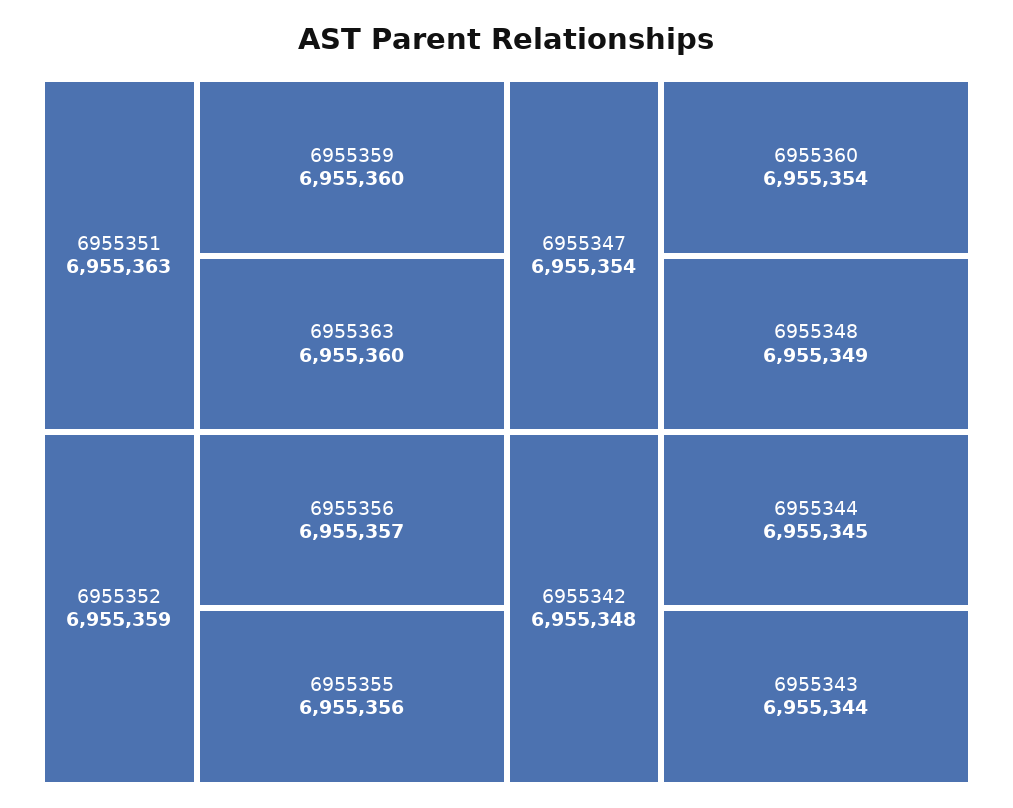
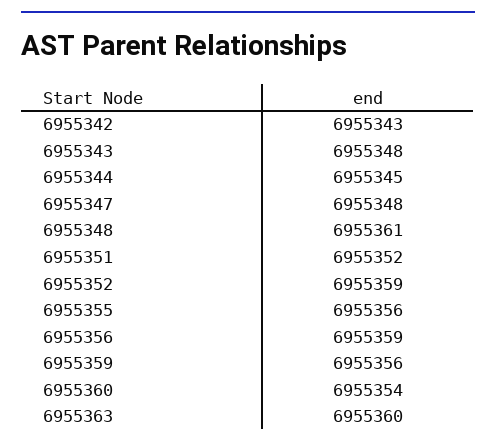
  {
-   "6955351": 6955363,
+   "6955351": 6955352,
-   "6955359": 6955360,
+   "6955359": 6955356,
    "6955363": 6955360,
    "6955352": 6955359,
-   "6955356": 6955357,
+   "6955356": 6955359,
    "6955355": 6955356,
-   "6955347": 6955354,
+   "6955347": 6955348,
    "6955360": 6955354,
-   "6955348": 6955349,
+   "6955348": 6955361,
-   "6955342": 6955348,
+   "6955342": 6955343,
    "6955344": 6955345,
-   "6955343": 6955344
+   "6955343": 6955348
  }

